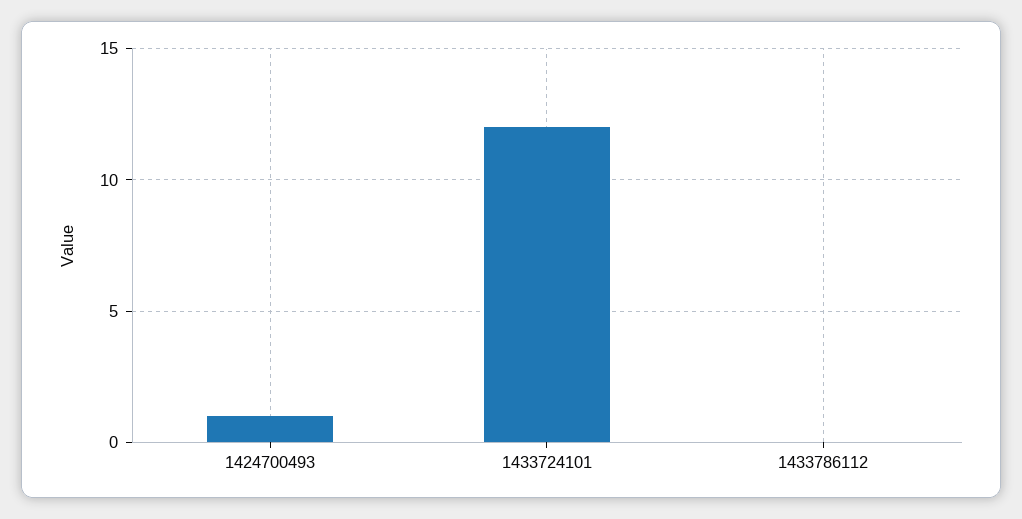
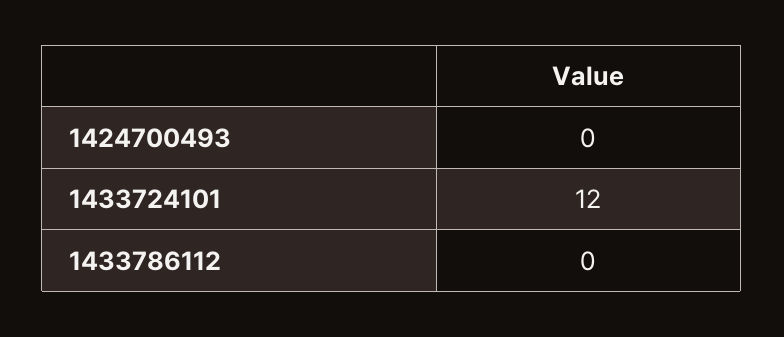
  {
-   "1424700493": 1,
+   "1424700493": 0,
    "1433724101": 12,
    "1433786112": 0
  }

